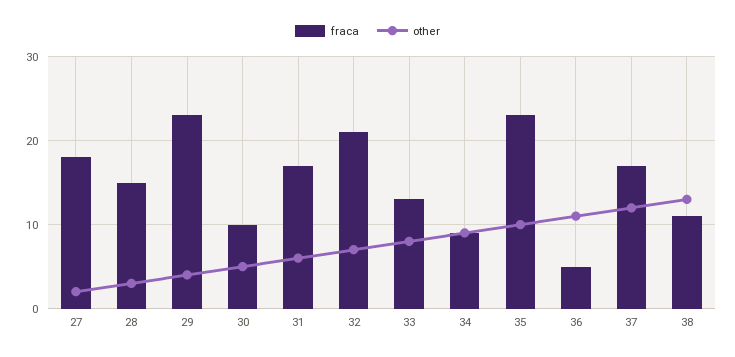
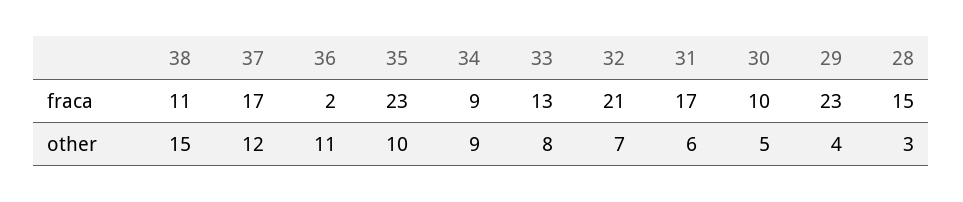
  {
    "fraca": {
-     "27": 18,
      "28": 15,
      "29": 23,
      "30": 10,
      "31": 17,
      "32": 21,
      "33": 13,
      "34": 9,
      "35": 23,
-     "36": 5,
+     "36": 2,
      "37": 17,
      "38": 11
    },
    "other": {
-     "27": 2,
      "28": 3,
      "29": 4,
      "30": 5,
      "31": 6,
      "32": 7,
      "33": 8,
      "34": 9,
      "35": 10,
      "36": 11,
      "37": 12,
-     "38": 13
+     "38": 15
    }
  }

